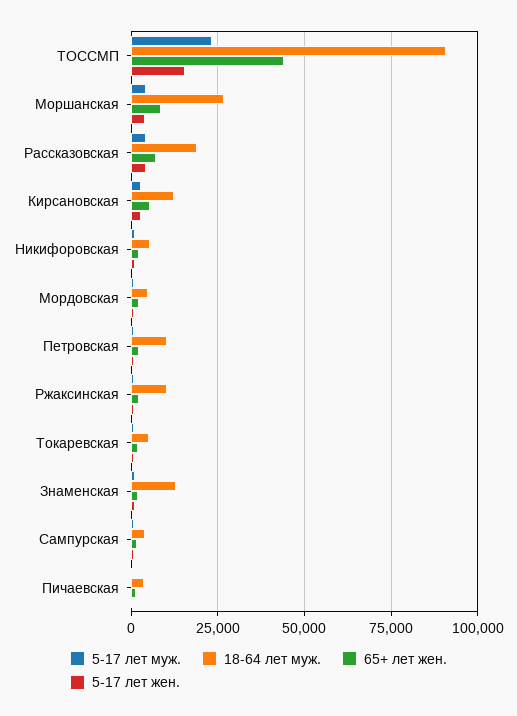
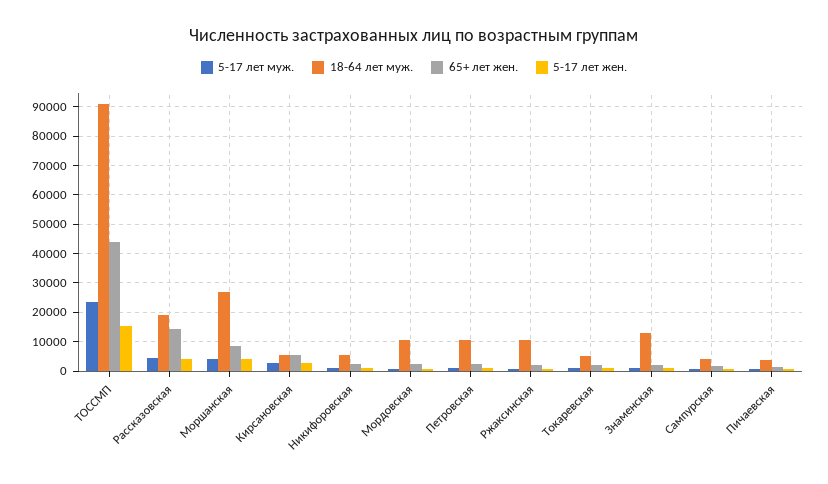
  {
    "5-17 лет муж.": {
      "ТОССМП": 22500,
      "Моршанская": 5000,
      "Рассказовская": 5000,
      "Кирсановская": 2500,
      "Никифоровская": 0,
      "Мордовская": 0,
      "Петровская": 0,
      "Ржаксинская": 0,
      "Токаревская": 0,
      "Знаменская": 0,
      "Сампурская": 0,
      "Пичаевская": 0
    },
    "18-64 лет муж.": {
      "ТОССМП": 90000,
      "Моршанская": 27500,
      "Рассказовская": 20000,
-     "Кирсановская": 12500,
+     "Кирсановская": 5000,
      "Никифоровская": 5000,
-     "Мордовская": 5000,
+     "Мордовская": 10000,
      "Петровская": 10000,
      "Ржаксинская": 10000,
      "Токаревская": 5000,
      "Знаменская": 12500,
      "Сампурская": 5000,
      "Пичаевская": 2500
    },
    "65+ лет жен.": {
      "ТОССМП": 45000,
      "Моршанская": 7500,
-     "Рассказовская": 7500,
+     "Рассказовская": 15000,
      "Кирсановская": 5000,
      "Никифоровская": 2500,
      "Мордовская": 2500,
      "Петровская": 2500,
      "Ржаксинская": 2500,
      "Токаревская": 2500,
      "Знаменская": 2500,
      "Сампурская": 2500,
      "Пичаевская": 2500
    },
    "5-17 лет жен.": {
      "ТОССМП": 15000,
      "Моршанская": 5000,
      "Рассказовская": 5000,
      "Кирсановская": 2500,
      "Никифоровская": 0,
      "Мордовская": 0,
      "Петровская": 0,
      "Ржаксинская": 0,
      "Токаревская": 0,
      "Знаменская": 0,
      "Сампурская": 0,
      "Пичаевская": 0
    }
  }

